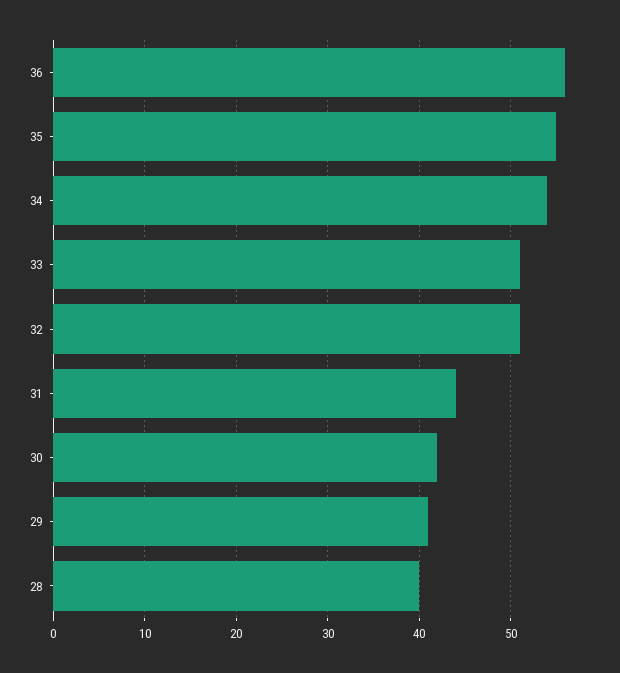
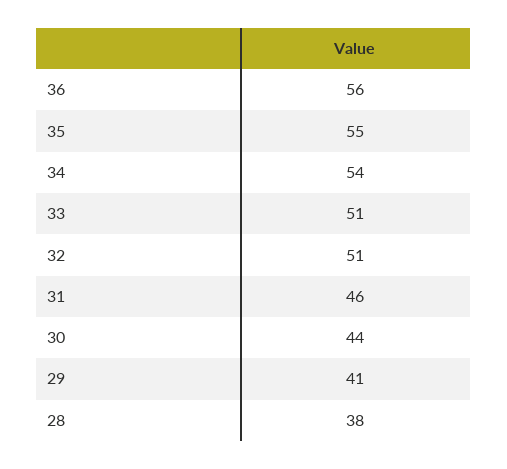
  {
    "36": 56,
    "35": 55,
    "34": 54,
    "33": 51,
    "32": 51,
-   "31": 44,
+   "31": 46,
-   "30": 42,
+   "30": 44,
    "29": 41,
-   "28": 40
+   "28": 38
  }

